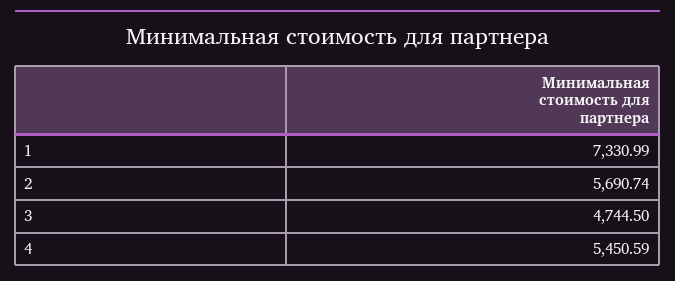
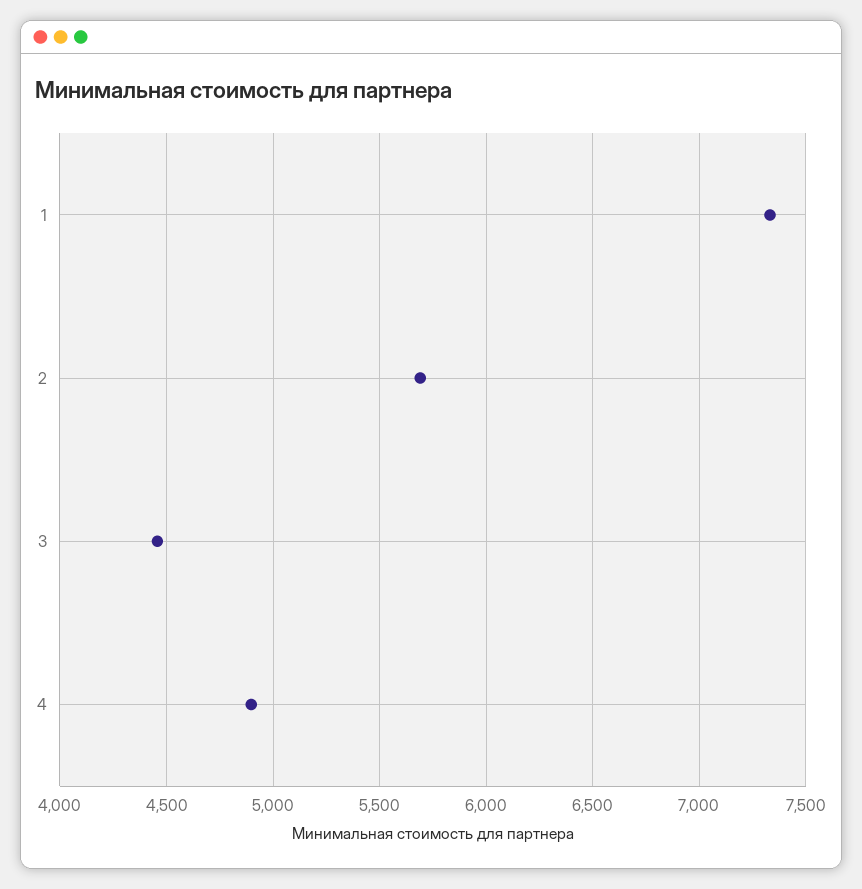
  {
    "1": 7330.99,
    "2": 5690.74,
-   "3": 4744.5,
+   "3": 4450,
-   "4": 5450.59
+   "4": 4900
  }

